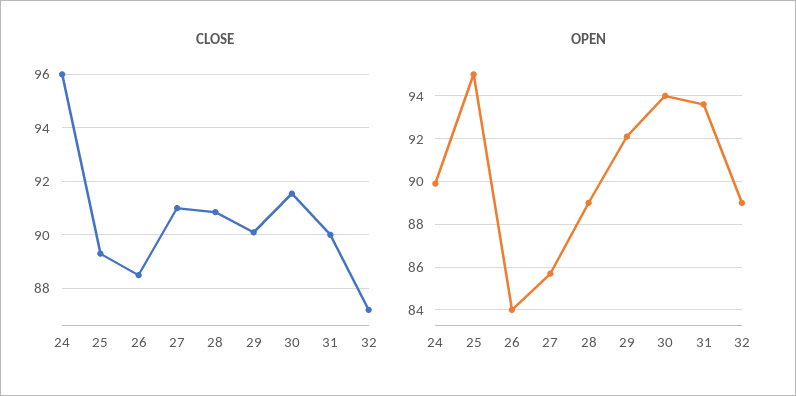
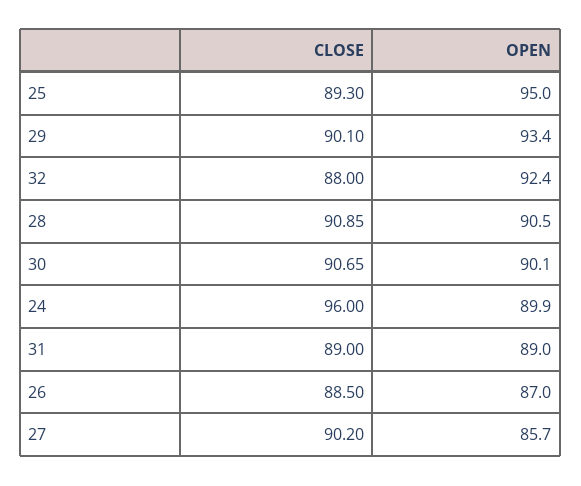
  {
    "CLOSE": {
      "24": 96,
      "25": 89.3,
      "26": 88.5,
-     "27": 91,
+     "27": 90.2,
      "28": 90.85,
      "29": 90.1,
-     "30": 91.5,
+     "30": 90.65,
-     "31": 90,
+     "31": 89,
-     "32": 87.25
+     "32": 88
    },
    "OPEN": {
      "24": 89.9,
      "25": 95,
-     "26": 84,
+     "26": 87,
      "27": 85.7,
-     "28": 89,
+     "28": 90.5,
-     "29": 92,
+     "29": 93.4,
-     "30": 94,
+     "30": 90.1,
-     "31": 93.5,
+     "31": 89,
-     "32": 89
+     "32": 92.4
    }
  }

